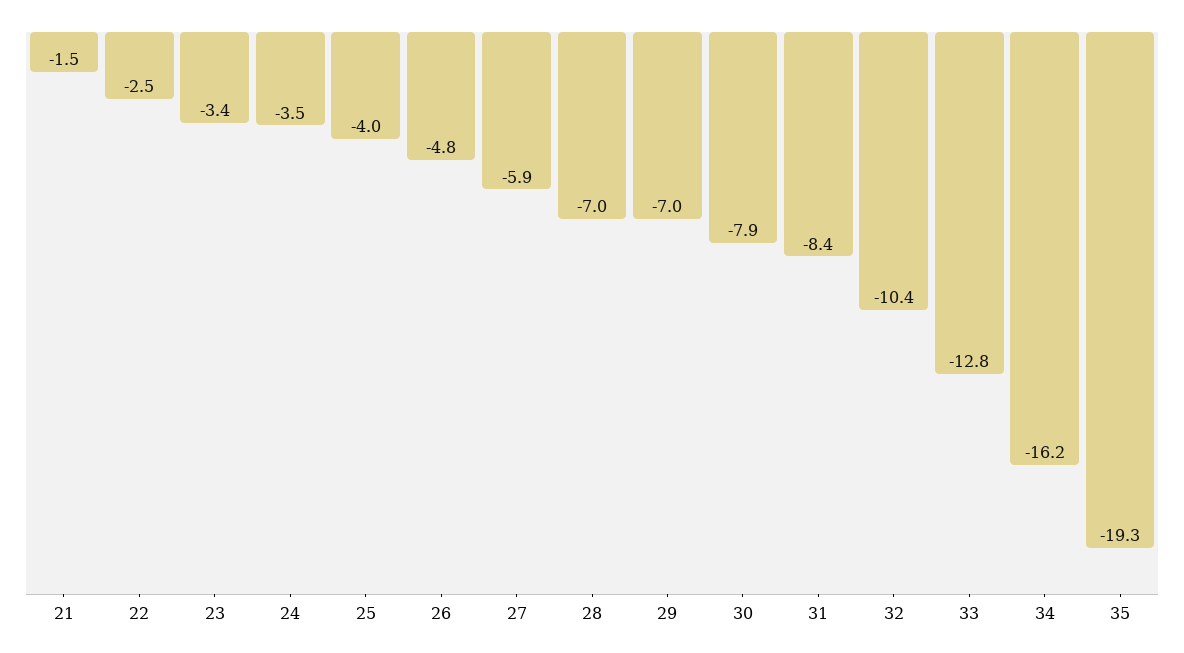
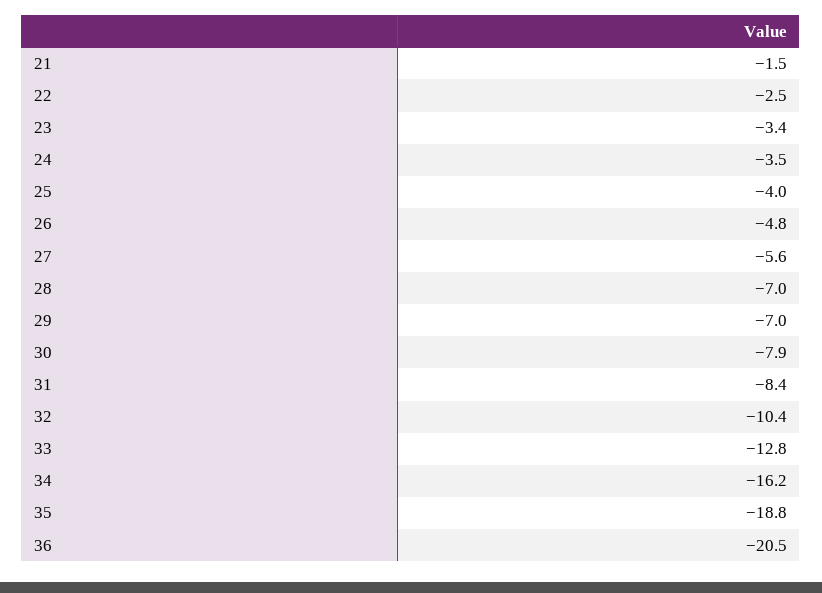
  {
    "21": -1.5,
    "22": -2.5,
    "23": -3.4,
    "24": -3.5,
    "25": -4,
    "26": -4.8,
-   "27": -5.9,
+   "27": -5.6,
    "28": -7,
    "29": -7,
    "30": -7.9,
    "31": -8.4,
    "32": -10.4,
    "33": -12.8,
    "34": -16.2,
-   "35": -19.3
+   "35": -18.8,
+   "36": -20.5
  }

